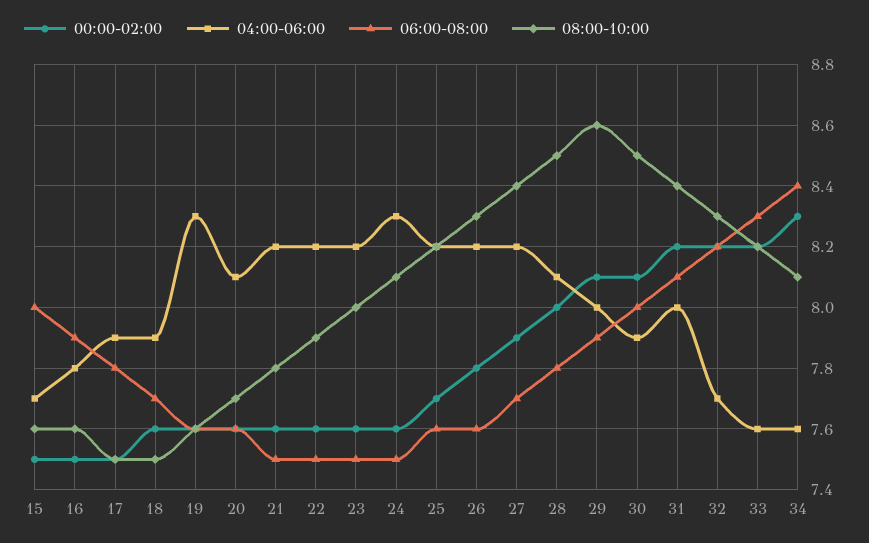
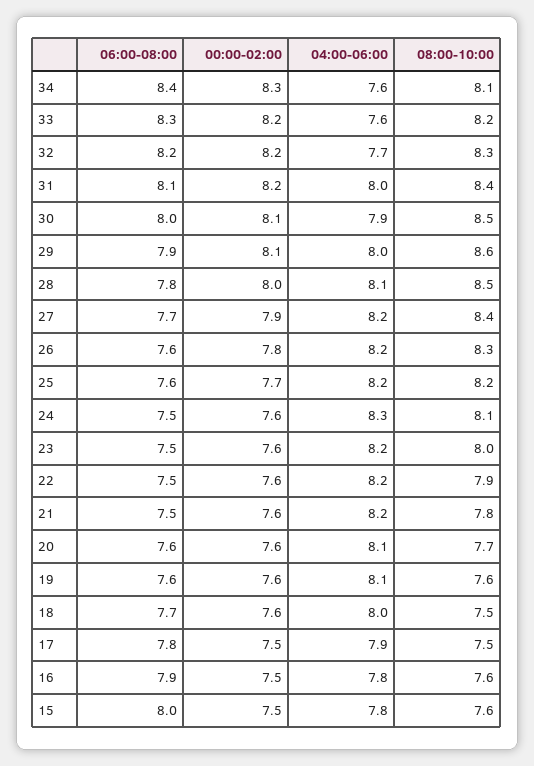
  {
    "00:00-02:00": {
      "15": 7.5,
      "16": 7.5,
      "17": 7.5,
      "18": 7.6,
      "19": 7.6,
      "20": 7.6,
      "21": 7.6,
      "22": 7.6,
      "23": 7.6,
      "24": 7.6,
      "25": 7.7,
      "26": 7.8,
      "27": 7.9,
      "28": 8,
      "29": 8.1,
      "30": 8.1,
      "31": 8.2,
      "32": 8.2,
      "33": 8.2,
      "34": 8.3
    },
    "04:00-06:00": {
-     "15": 7.7,
+     "15": 7.8,
      "16": 7.8,
      "17": 7.9,
-     "18": 7.9,
+     "18": 8,
-     "19": 8.3,
+     "19": 8.1,
      "20": 8.1,
      "21": 8.2,
      "22": 8.2,
      "23": 8.2,
      "24": 8.3,
      "25": 8.2,
      "26": 8.2,
      "27": 8.2,
      "28": 8.1,
      "29": 8,
      "30": 7.9,
      "31": 8,
      "32": 7.7,
      "33": 7.6,
      "34": 7.6
    },
    "06:00-08:00": {
      "15": 8,
      "16": 7.9,
      "17": 7.8,
      "18": 7.7,
      "19": 7.6,
      "20": 7.6,
      "21": 7.5,
      "22": 7.5,
      "23": 7.5,
      "24": 7.5,
      "25": 7.6,
      "26": 7.6,
      "27": 7.7,
      "28": 7.8,
      "29": 7.9,
      "30": 8,
      "31": 8.1,
      "32": 8.2,
      "33": 8.3,
      "34": 8.4
    },
    "08:00-10:00": {
      "15": 7.6,
      "16": 7.6,
      "17": 7.5,
      "18": 7.5,
      "19": 7.6,
      "20": 7.7,
      "21": 7.8,
      "22": 7.9,
      "23": 8,
      "24": 8.1,
      "25": 8.2,
      "26": 8.3,
      "27": 8.4,
      "28": 8.5,
      "29": 8.6,
      "30": 8.5,
      "31": 8.4,
      "32": 8.3,
      "33": 8.2,
      "34": 8.1
    }
  }

